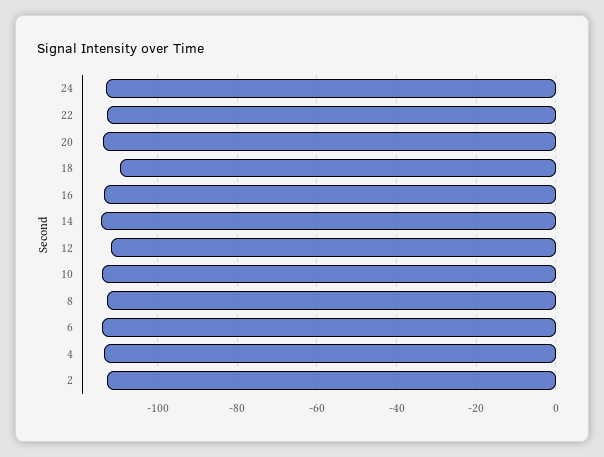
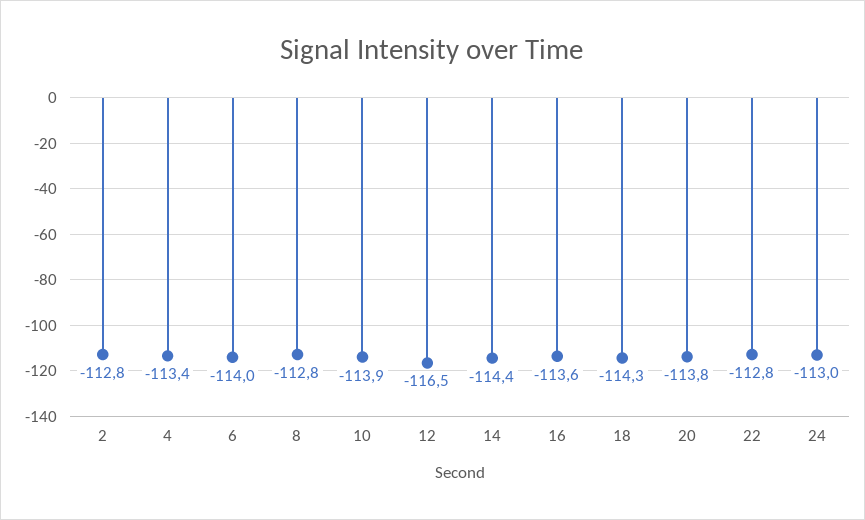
  {
    "24": -113,
    "22": -112.8,
    "20": -113.8,
-   "18": -110,
+   "18": -114.3,
    "16": -113.6,
    "14": -114.4,
-   "12": -112,
+   "12": -116.5,
    "10": -113.9,
    "8": -112.8,
    "6": -114,
    "4": -113.4,
    "2": -112.8
  }

